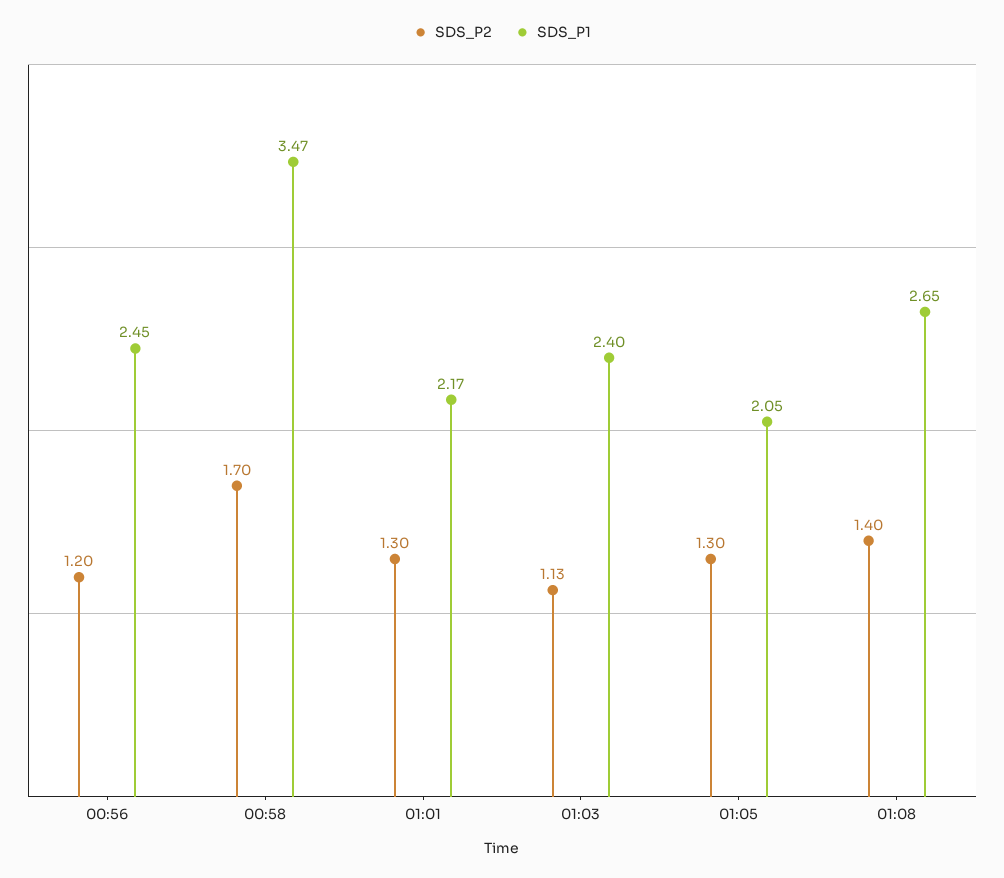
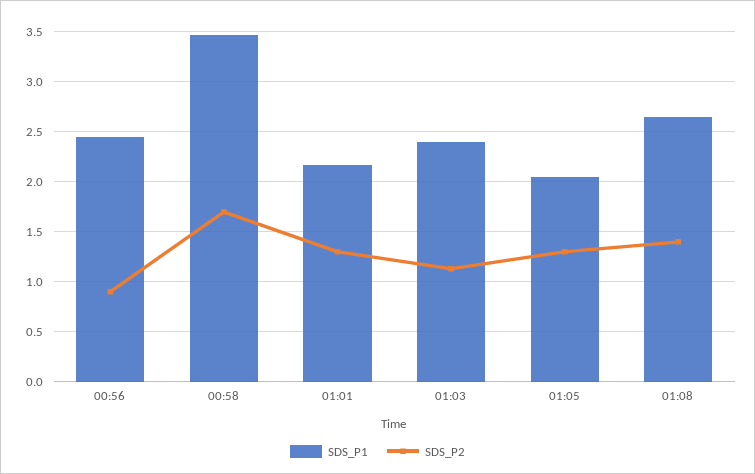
  {
    "SDS_P2": {
-     "00:56": 1.2,
+     "00:56": 0.9,
      "00:58": 1.7,
      "01:01": 1.3,
      "01:03": 1.13,
      "01:05": 1.3,
      "01:08": 1.4
    },
    "SDS_P1": {
      "00:56": 2.45,
      "00:58": 3.47,
      "01:01": 2.17,
      "01:03": 2.4,
      "01:05": 2.05,
      "01:08": 2.65
    }
  }

